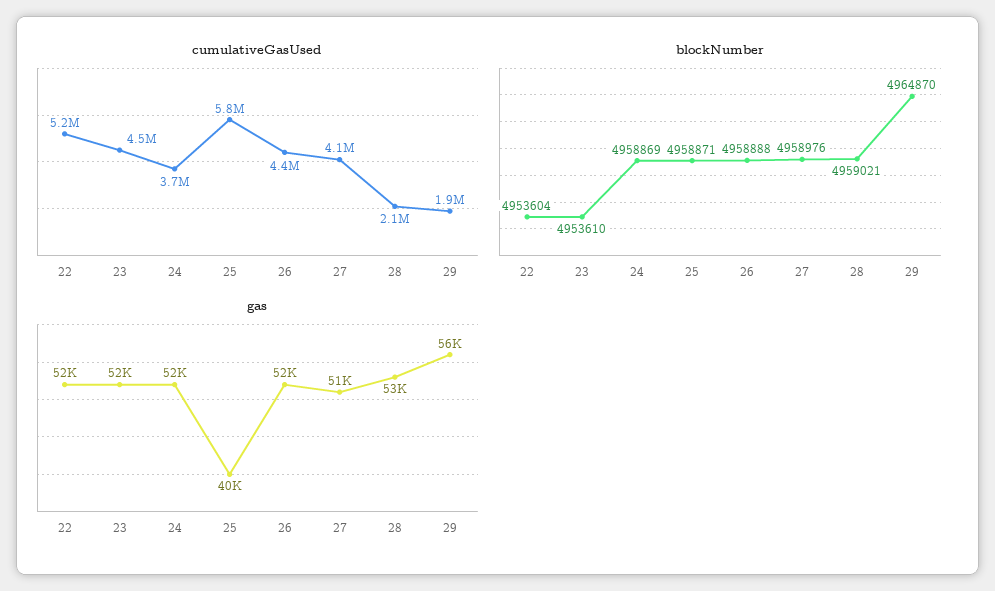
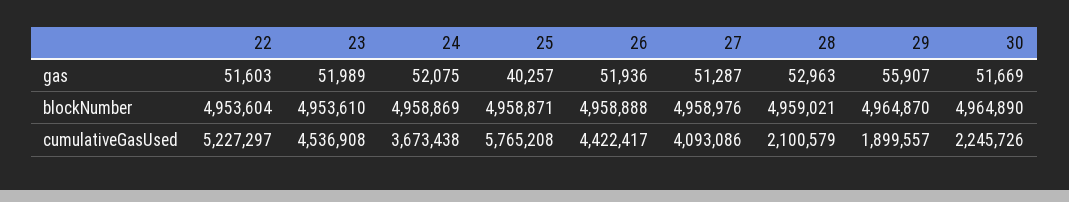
  {
    "cumulativeGasUsed": {
      "22": 5227297,
      "23": 4536908,
      "24": 3673438,
      "25": 5765208,
      "26": 4422417,
      "27": 4093086,
      "28": 2100579,
-     "29": 1899557
+     "29": 1899557,
+     "30": 2245726
    },
    "blockNumber": {
      "22": 4953604,
      "23": 4953610,
      "24": 4958869,
      "25": 4958871,
      "26": 4958888,
      "27": 4958976,
      "28": 4959021,
-     "29": 4964870
+     "29": 4964870,
+     "30": 4964890
    },
    "gas": {
      "22": 51603,
      "23": 51989,
      "24": 52075,
      "25": 40257,
      "26": 51936,
      "27": 51287,
      "28": 52963,
-     "29": 55907
+     "29": 55907,
+     "30": 51669
    }
  }

